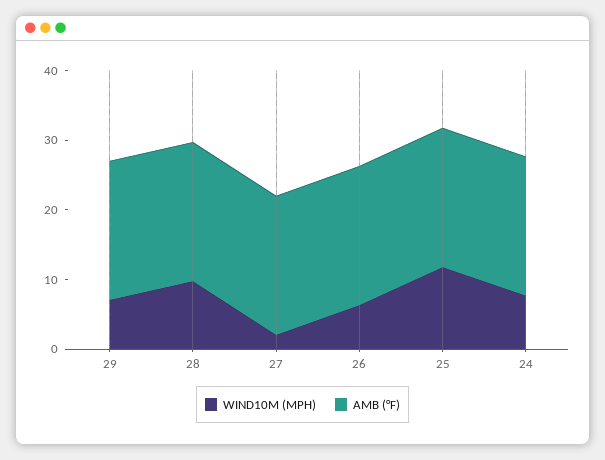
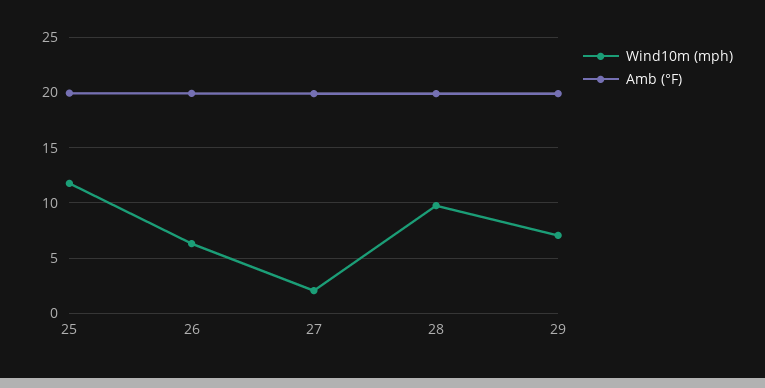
  {
    "WIND10M (MPH)": {
      "29": 7,
      "28": 10,
      "27": 2,
      "26": 6,
-     "25": 12,
+     "25": 12
-     "24": 8
    },
    "AMB (°F)": {
      "29": 20,
      "28": 20,
      "27": 20,
      "26": 20,
-     "25": 20,
+     "25": 20
-     "24": 20
    }
  }

